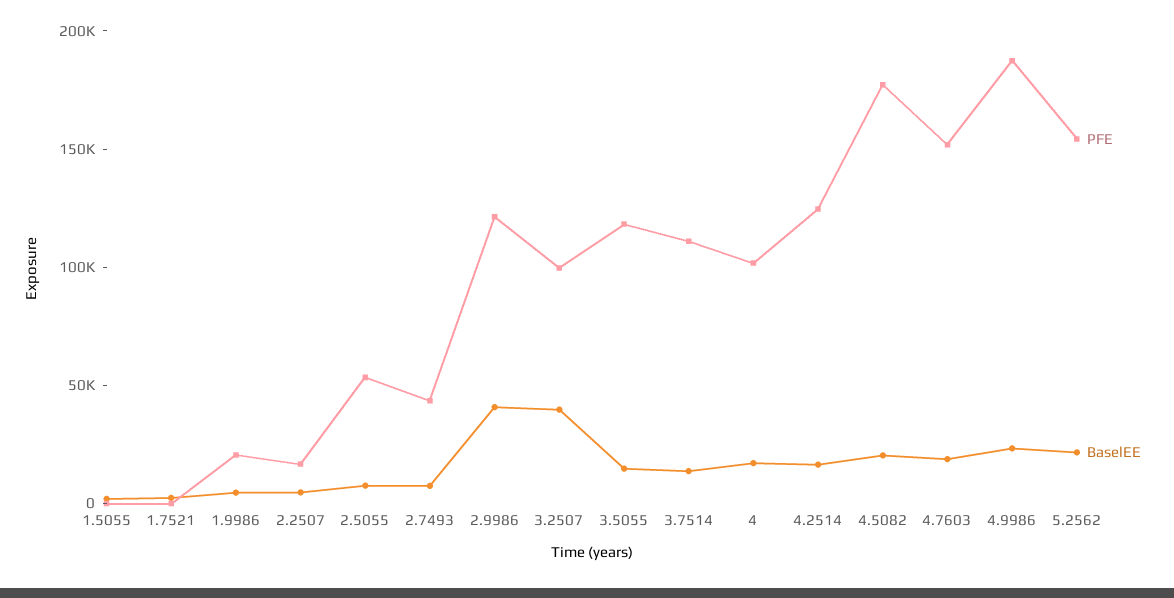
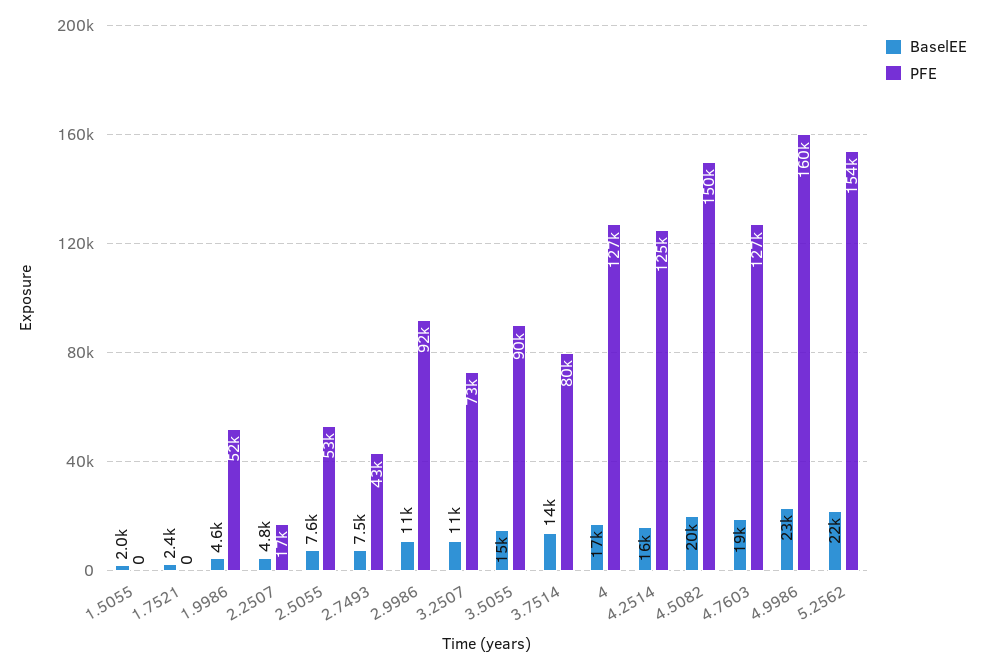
  {
    "PFE": {
      "1.5055": 0,
      "1.7521": 0,
-     "1.9986": 20000,
+     "1.9986": 52000,
      "2.2507": 17000,
      "2.5055": 53000,
      "2.7493": 43000,
-     "2.9986": 120000,
+     "2.9986": 92000,
-     "3.2507": 100000,
+     "3.2507": 73000,
-     "3.5055": 120000,
+     "3.5055": 90000,
-     "3.7514": 110000,
+     "3.7514": 80000,
-     "4": 100000,
+     "4": 127000,
      "4.2514": 125000,
-     "4.5082": 180000,
+     "4.5082": 150000,
-     "4.7603": 150000,
+     "4.7603": 127000,
-     "4.9986": 190000,
+     "4.9986": 160000,
      "5.2562": 154000
    },
    "BaselEE": {
      "1.5055": 2000,
      "1.7521": 2400,
      "1.9986": 4600,
      "2.2507": 4800,
      "2.5055": 7600,
      "2.7493": 7500,
-     "2.9986": 40000,
+     "2.9986": 11000,
-     "3.2507": 40000,
+     "3.2507": 11000,
      "3.5055": 15000,
      "3.7514": 14000,
      "4": 17000,
      "4.2514": 16000,
      "4.5082": 20000,
      "4.7603": 19000,
      "4.9986": 23000,
      "5.2562": 22000
    }
  }

